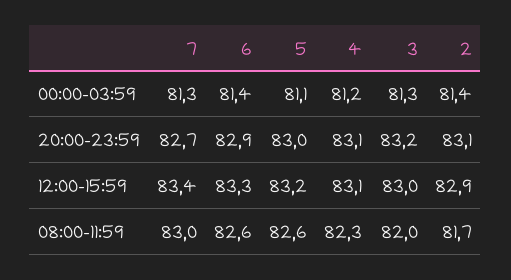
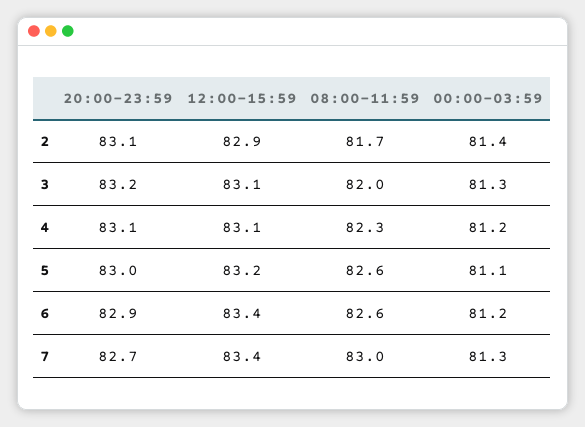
  {
    "7": {
      "00:00-03:59": 81.3,
      "20:00-23:59": 82.7,
      "12:00-15:59": 83.4,
      "08:00-11:59": 83
    },
    "6": {
-     "00:00-03:59": 81.4,
+     "00:00-03:59": 81.2,
      "20:00-23:59": 82.9,
-     "12:00-15:59": 83.3,
+     "12:00-15:59": 83.4,
      "08:00-11:59": 82.6
    },
    "5": {
      "00:00-03:59": 81.1,
      "20:00-23:59": 83,
      "12:00-15:59": 83.2,
      "08:00-11:59": 82.6
    },
    "4": {
      "00:00-03:59": 81.2,
      "20:00-23:59": 83.1,
      "12:00-15:59": 83.1,
      "08:00-11:59": 82.3
    },
    "3": {
      "00:00-03:59": 81.3,
      "20:00-23:59": 83.2,
-     "12:00-15:59": 83,
+     "12:00-15:59": 83.1,
      "08:00-11:59": 82
    },
    "2": {
      "00:00-03:59": 81.4,
      "20:00-23:59": 83.1,
      "12:00-15:59": 82.9,
      "08:00-11:59": 81.7
    }
  }

